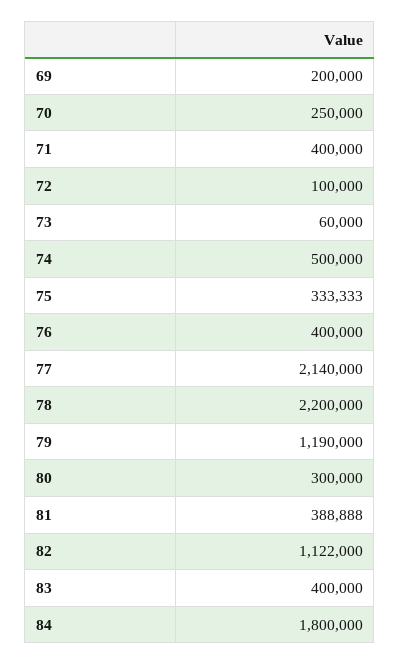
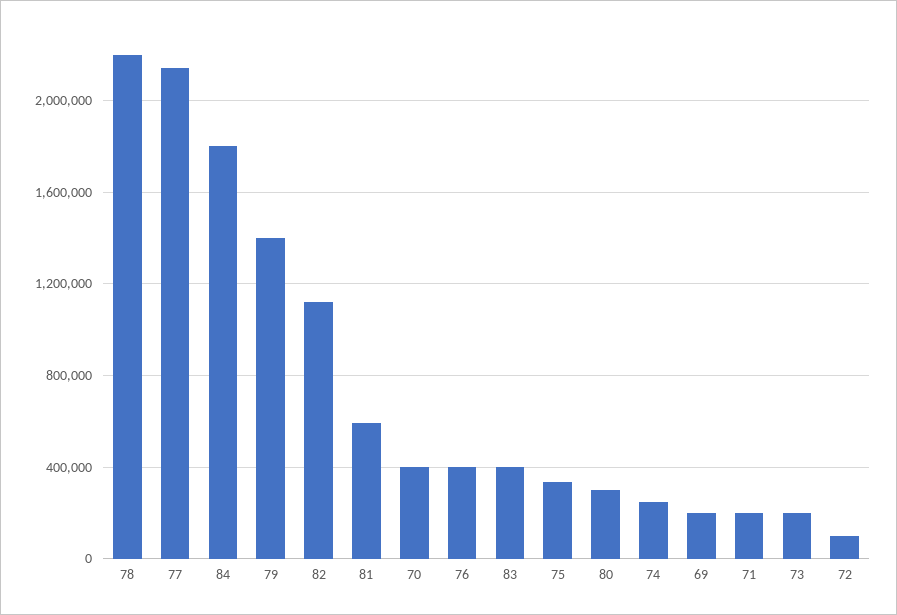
  {
    "69": 200000,
-   "70": 250000,
+   "70": 400000,
-   "71": 400000,
+   "71": 200000,
    "72": 100000,
-   "73": 60000,
+   "73": 200000,
-   "74": 500000,
+   "74": 250000,
    "75": 333333,
    "76": 400000,
    "77": 2140000,
    "78": 2200000,
-   "79": 1190000,
+   "79": 1400000,
    "80": 300000,
-   "81": 388888,
+   "81": 600000,
    "82": 1122000,
    "83": 400000,
    "84": 1800000
  }

